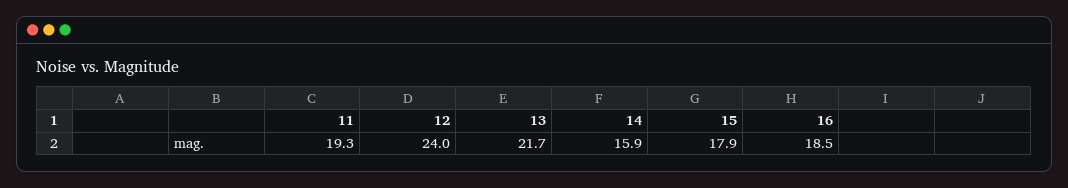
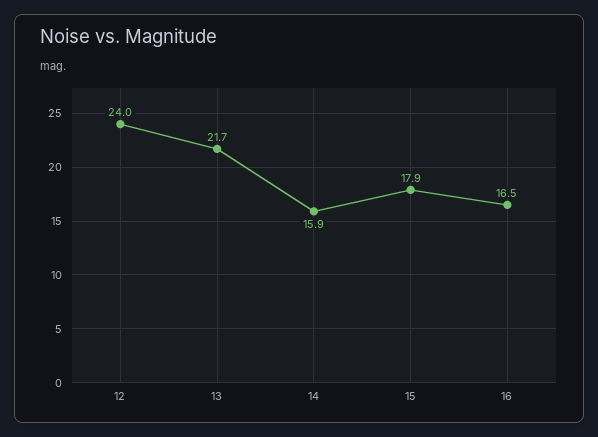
  {
-   "11": 19.3,
    "12": 24,
    "13": 21.7,
    "14": 15.9,
    "15": 17.9,
-   "16": 18.5
+   "16": 16.5
  }

